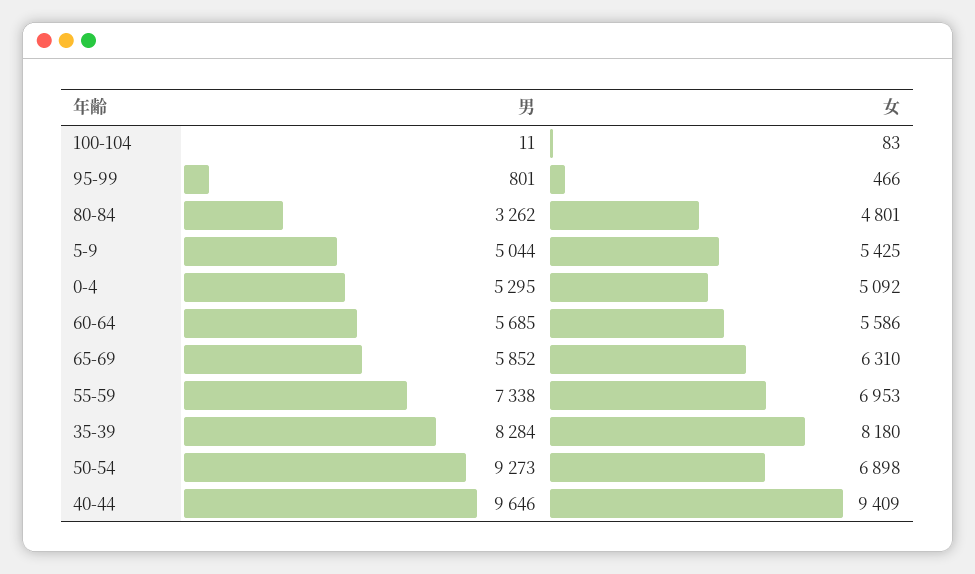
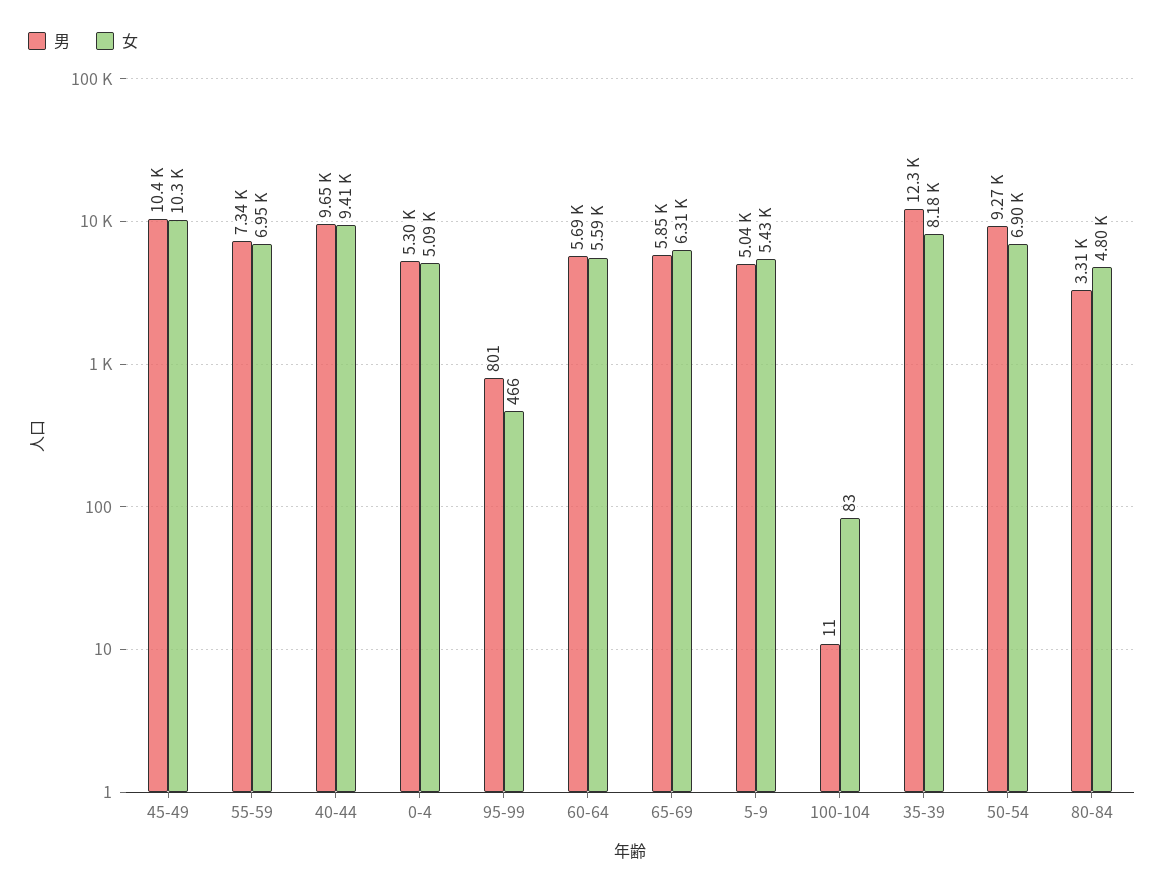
  {
    "男": {
      "100-104": 11,
      "95-99": 801,
-     "80-84": 3262,
+     "80-84": 3310,
      "5-9": 5044,
      "0-4": 5295,
      "60-64": 5685,
      "65-69": 5852,
      "55-59": 7338,
-     "35-39": 8284,
+     "35-39": 12300,
      "50-54": 9273,
-     "40-44": 9646
+     "40-44": 9646,
+     "45-49": 10400
    },
    "女": {
      "100-104": 83,
      "95-99": 466,
      "80-84": 4801,
      "5-9": 5425,
      "0-4": 5092,
      "60-64": 5586,
      "65-69": 6310,
      "55-59": 6953,
      "35-39": 8180,
      "50-54": 6898,
-     "40-44": 9409
+     "40-44": 9409,
+     "45-49": 10300
    }
  }

